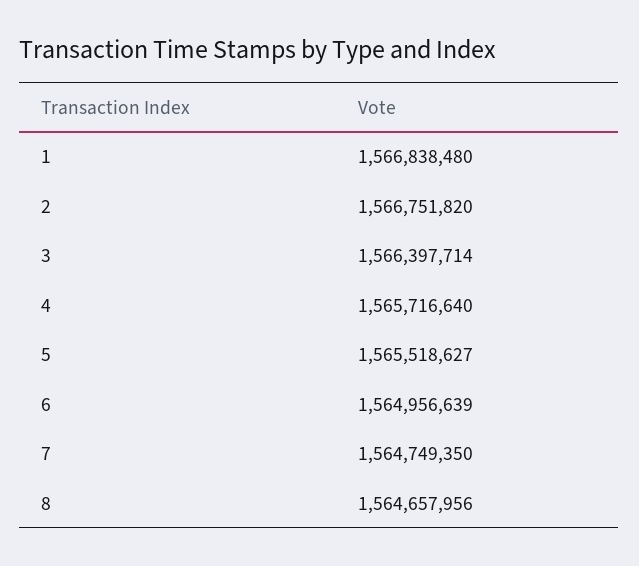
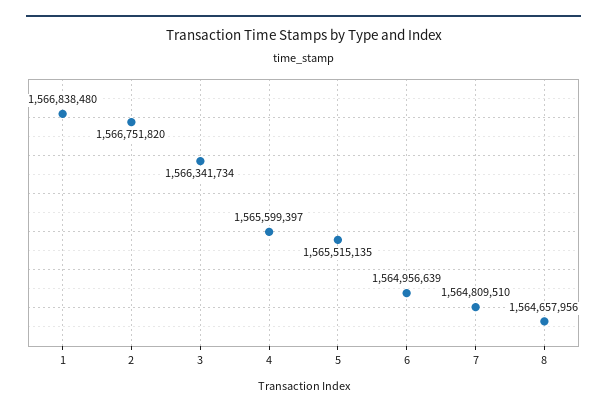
  {
    "1": 1566838480,
    "2": 1566751820,
-   "3": 1566397714,
+   "3": 1566341734,
-   "4": 1565716640,
+   "4": 1565599397,
-   "5": 1565518627,
+   "5": 1565515135,
    "6": 1564956639,
-   "7": 1564749350,
+   "7": 1564809510,
    "8": 1564657956
  }

